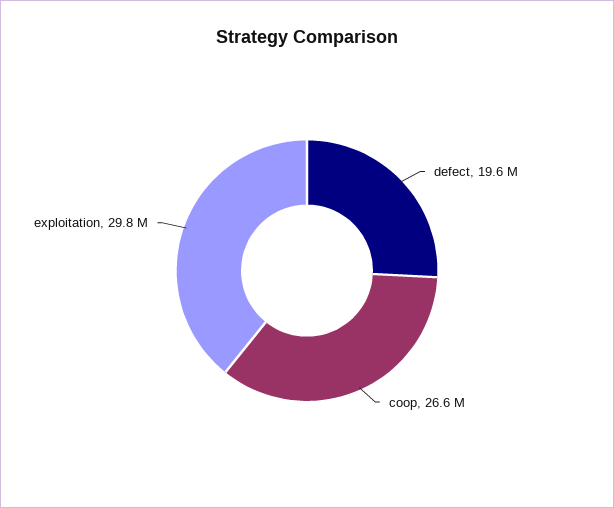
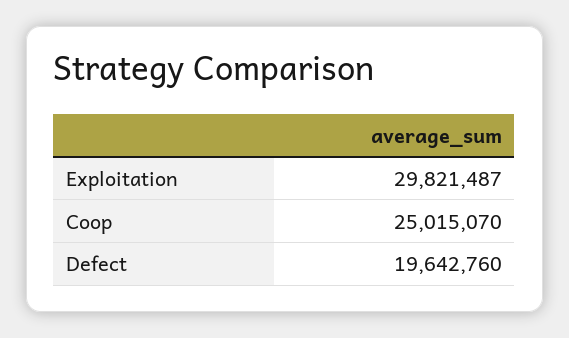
  {
    "defect": 19642760,
-   "coop": 26600000,
+   "coop": 25015070,
    "exploitation": 29821487
  }

